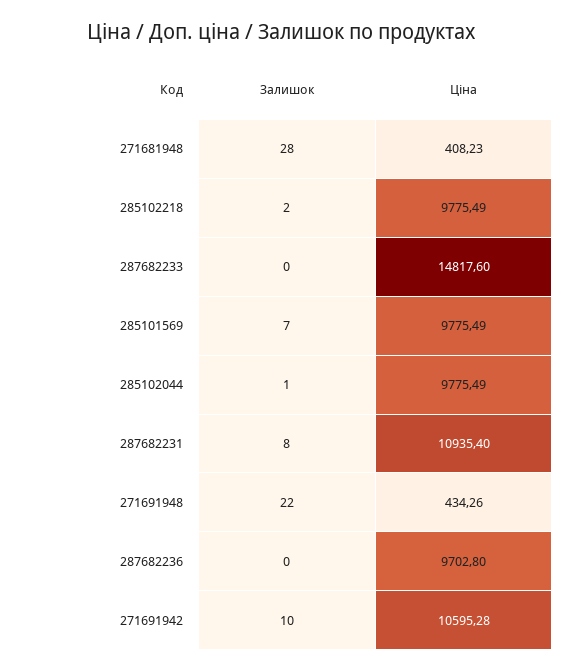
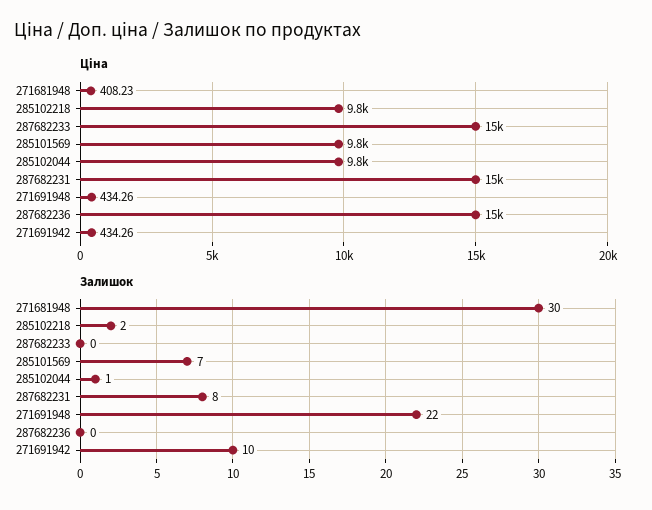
  {
    "Залишок": {
-     "271681948": 28,
+     "271681948": 30,
      "285102218": 2,
      "287682233": 0,
      "285101569": 7,
      "285102044": 1,
      "287682231": 8,
      "271691948": 22,
      "287682236": 0,
      "271691942": 10
    },
    "Ціна": {
      "271681948": 408.23,
      "285102218": 9775.49,
      "287682233": 14817.6,
      "285101569": 9775.49,
      "285102044": 9775.49,
-     "287682231": 10935.4,
+     "287682231": 15000,
      "271691948": 434.26,
-     "287682236": 9702.8,
+     "287682236": 15000,
-     "271691942": 10595.28
+     "271691942": 434.26
    }
  }

